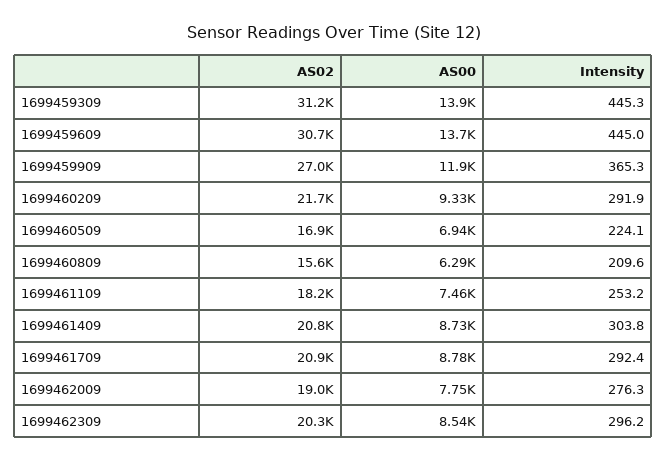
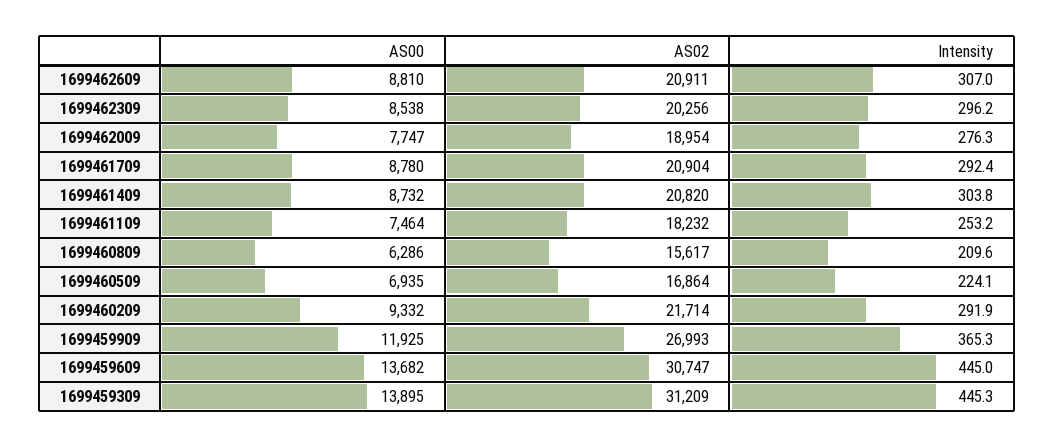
  {
    "AS02": {
      "1699459309": 31209,
      "1699459609": 30747,
      "1699459909": 26993,
      "1699460209": 21714,
      "1699460509": 16864,
      "1699460809": 15617,
      "1699461109": 18232,
      "1699461409": 20820,
      "1699461709": 20904,
      "1699462009": 18954,
-     "1699462309": 20256
+     "1699462309": 20256,
+     "1699462609": 20911
    },
    "AS00": {
      "1699459309": 13895,
      "1699459609": 13682,
      "1699459909": 11925,
      "1699460209": 9332,
      "1699460509": 6935,
      "1699460809": 6286,
      "1699461109": 7464,
      "1699461409": 8732,
      "1699461709": 8780,
      "1699462009": 7747,
-     "1699462309": 8538
+     "1699462309": 8538,
+     "1699462609": 8810
    },
    "Intensity": {
      "1699459309": 445.3,
      "1699459609": 445,
      "1699459909": 365.3,
      "1699460209": 291.9,
      "1699460509": 224.1,
      "1699460809": 209.6,
      "1699461109": 253.2,
      "1699461409": 303.8,
      "1699461709": 292.4,
      "1699462009": 276.3,
-     "1699462309": 296.2
+     "1699462309": 296.2,
+     "1699462609": 307
    }
  }

